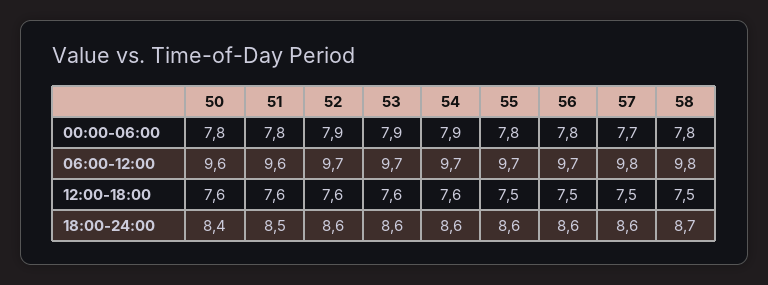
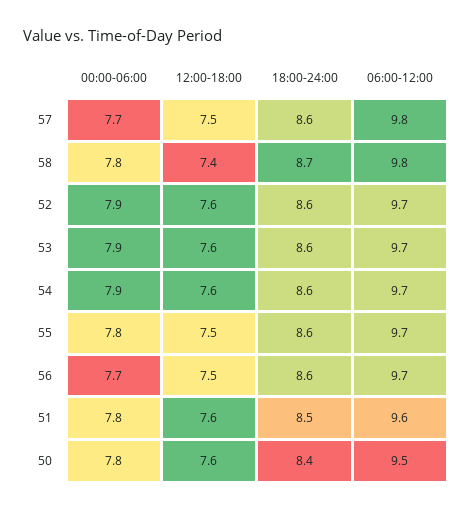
  {
    "50": {
      "00:00-06:00": 7.8,
-     "06:00-12:00": 9.6,
+     "06:00-12:00": 9.5,
      "12:00-18:00": 7.6,
      "18:00-24:00": 8.4
    },
    "51": {
      "00:00-06:00": 7.8,
      "06:00-12:00": 9.6,
      "12:00-18:00": 7.6,
      "18:00-24:00": 8.5
    },
    "52": {
      "00:00-06:00": 7.9,
      "06:00-12:00": 9.7,
      "12:00-18:00": 7.6,
      "18:00-24:00": 8.6
    },
    "53": {
      "00:00-06:00": 7.9,
      "06:00-12:00": 9.7,
      "12:00-18:00": 7.6,
      "18:00-24:00": 8.6
    },
    "54": {
      "00:00-06:00": 7.9,
      "06:00-12:00": 9.7,
      "12:00-18:00": 7.6,
      "18:00-24:00": 8.6
    },
    "55": {
      "00:00-06:00": 7.8,
      "06:00-12:00": 9.7,
      "12:00-18:00": 7.5,
      "18:00-24:00": 8.6
    },
    "56": {
-     "00:00-06:00": 7.8,
+     "00:00-06:00": 7.7,
      "06:00-12:00": 9.7,
      "12:00-18:00": 7.5,
      "18:00-24:00": 8.6
    },
    "57": {
      "00:00-06:00": 7.7,
      "06:00-12:00": 9.8,
      "12:00-18:00": 7.5,
      "18:00-24:00": 8.6
    },
    "58": {
      "00:00-06:00": 7.8,
      "06:00-12:00": 9.8,
-     "12:00-18:00": 7.5,
+     "12:00-18:00": 7.4,
      "18:00-24:00": 8.7
    }
  }

